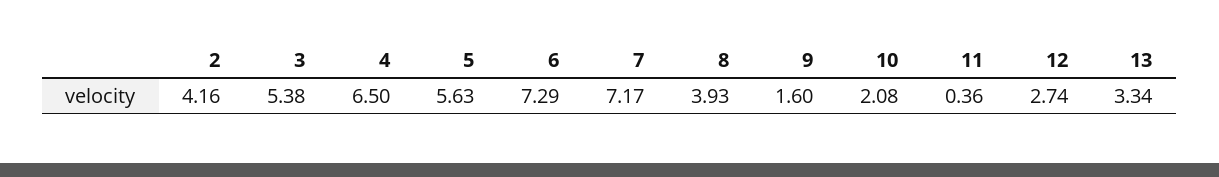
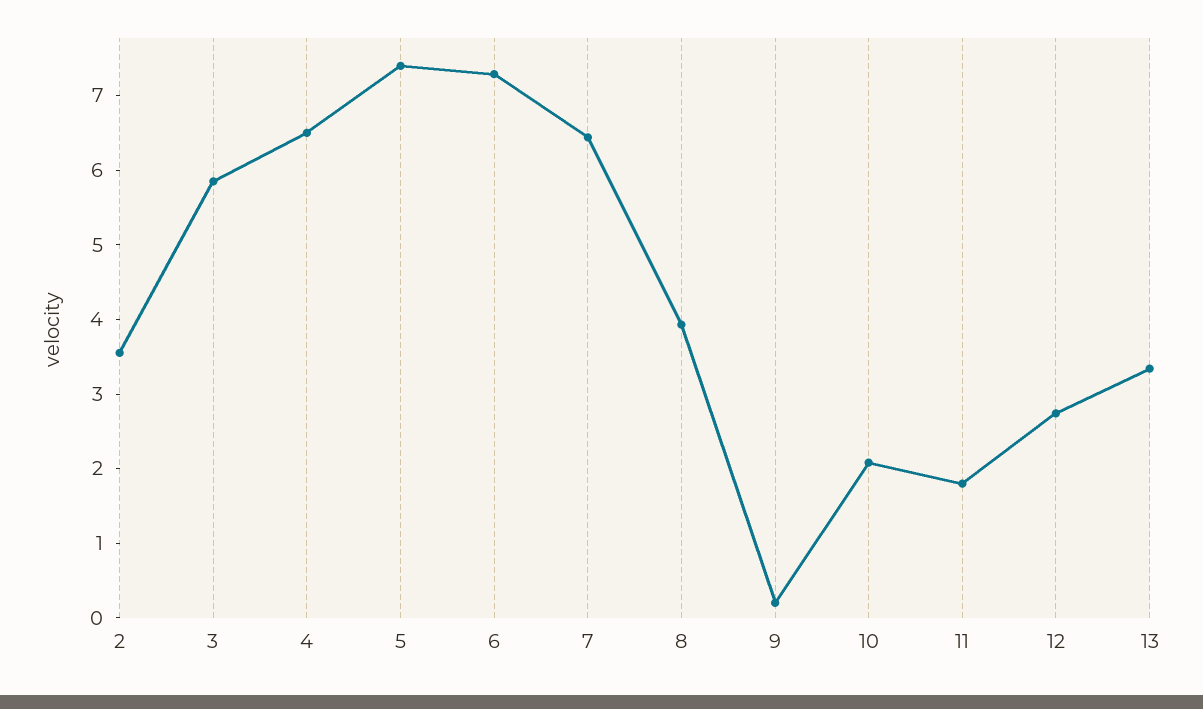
  {
-   "2": 4.16,
+   "2": 3.6,
-   "3": 5.38,
+   "3": 5.8,
    "4": 6.5,
-   "5": 5.63,
+   "5": 7.4,
    "6": 7.29,
-   "7": 7.17,
+   "7": 6.4,
    "8": 3.93,
-   "9": 1.6,
+   "9": 0.2,
    "10": 2.08,
-   "11": 0.36,
+   "11": 1.8,
    "12": 2.74,
    "13": 3.34
  }

